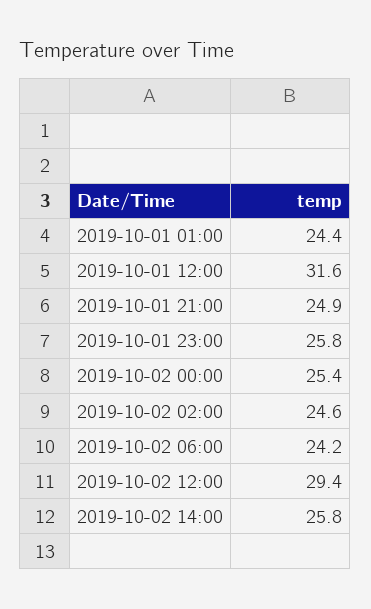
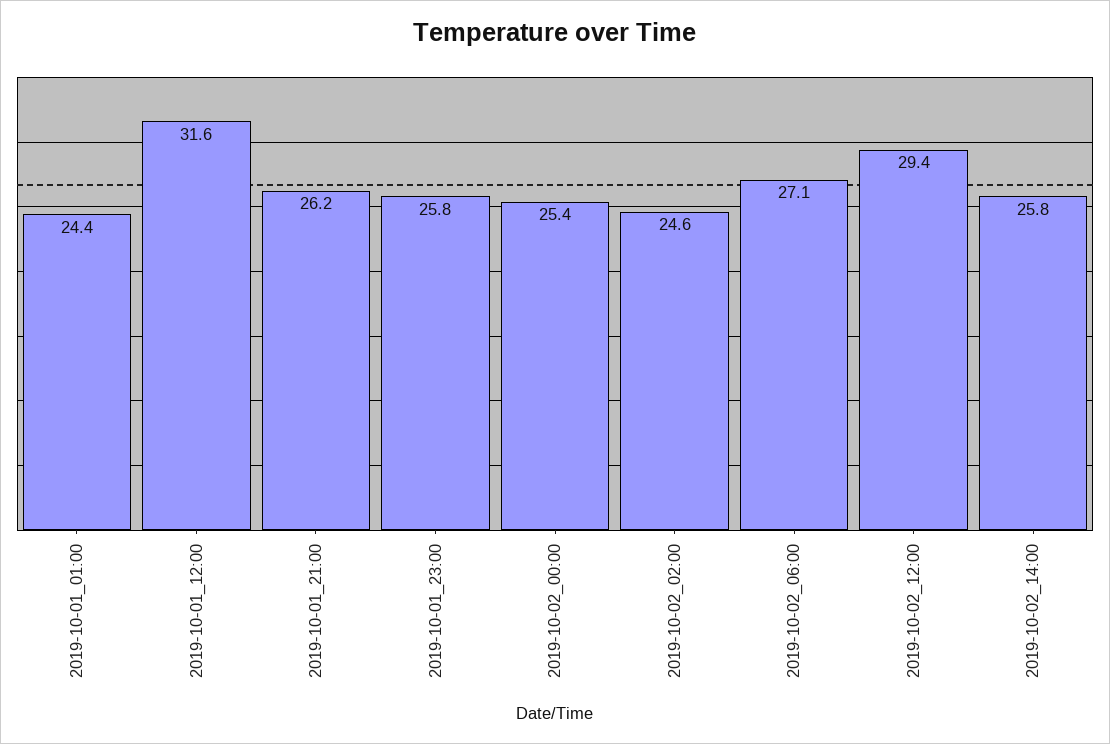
  {
    "2019-10-01 01:00": 24.4,
    "2019-10-01 12:00": 31.6,
-   "2019-10-01 21:00": 24.9,
+   "2019-10-01 21:00": 26.2,
    "2019-10-01 23:00": 25.8,
    "2019-10-02 00:00": 25.4,
    "2019-10-02 02:00": 24.6,
-   "2019-10-02 06:00": 24.2,
+   "2019-10-02 06:00": 27.1,
    "2019-10-02 12:00": 29.4,
    "2019-10-02 14:00": 25.8
  }

